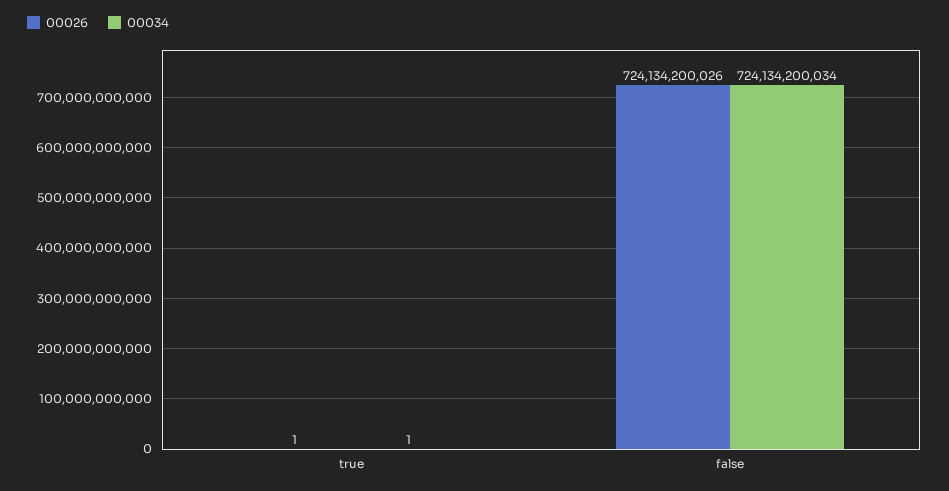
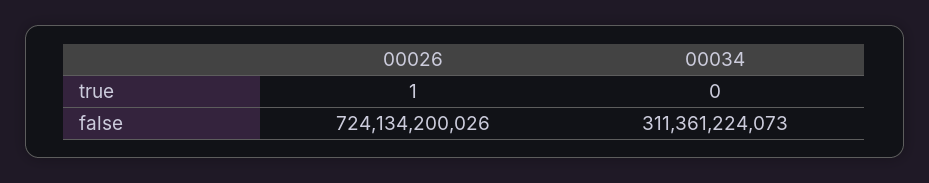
  {
    "00026": {
      "true": 1,
      "false": 724134200026
    },
    "00034": {
-     "true": 1,
+     "true": 0,
-     "false": 724134200034
+     "false": 311361224073
    }
  }

